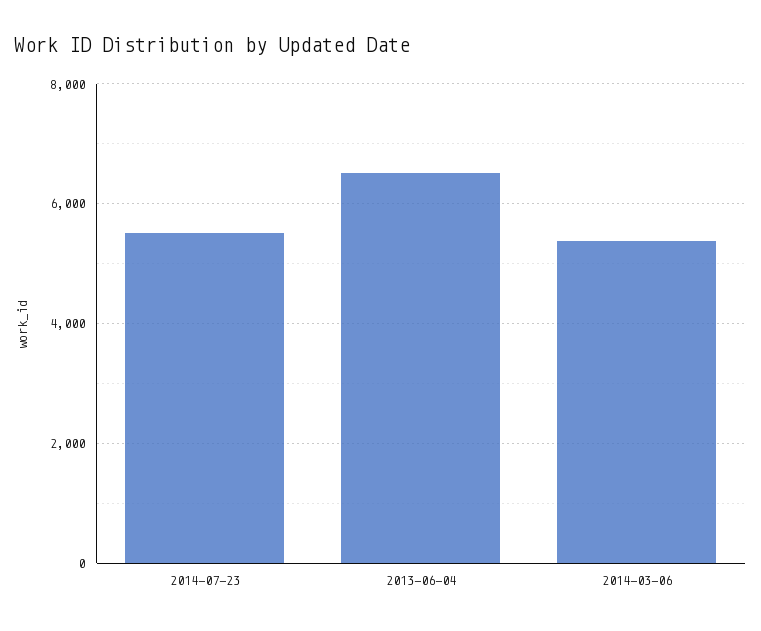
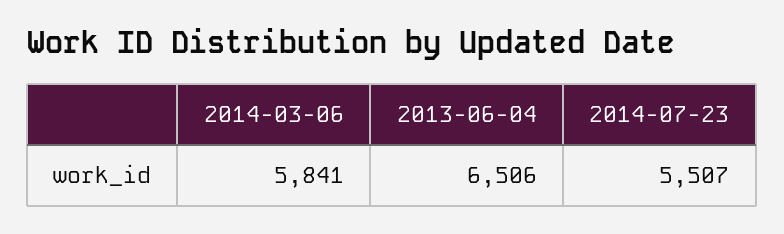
  {
    "2014-07-23": 5507,
    "2013-06-04": 6506,
-   "2014-03-06": 5400
+   "2014-03-06": 5841
  }

